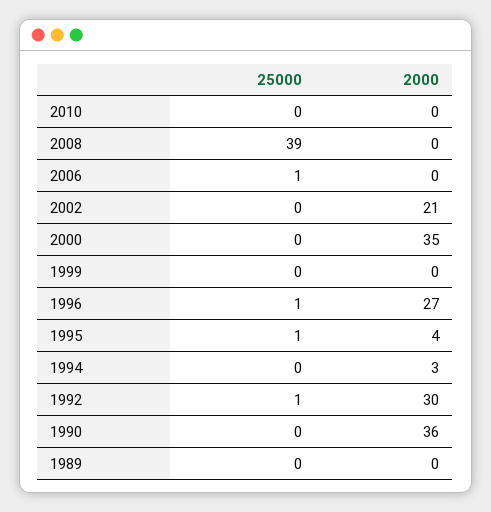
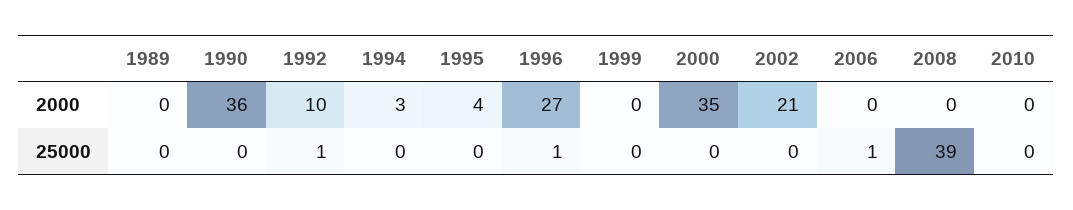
  {
    "25000": {
      "2010": 0,
      "2008": 39,
      "2006": 1,
      "2002": 0,
      "2000": 0,
      "1999": 0,
      "1996": 1,
-     "1995": 1,
+     "1995": 0,
      "1994": 0,
      "1992": 1,
      "1990": 0,
      "1989": 0
    },
    "2000": {
      "2010": 0,
      "2008": 0,
      "2006": 0,
      "2002": 21,
      "2000": 35,
      "1999": 0,
      "1996": 27,
      "1995": 4,
      "1994": 3,
-     "1992": 30,
+     "1992": 10,
      "1990": 36,
      "1989": 0
    }
  }

